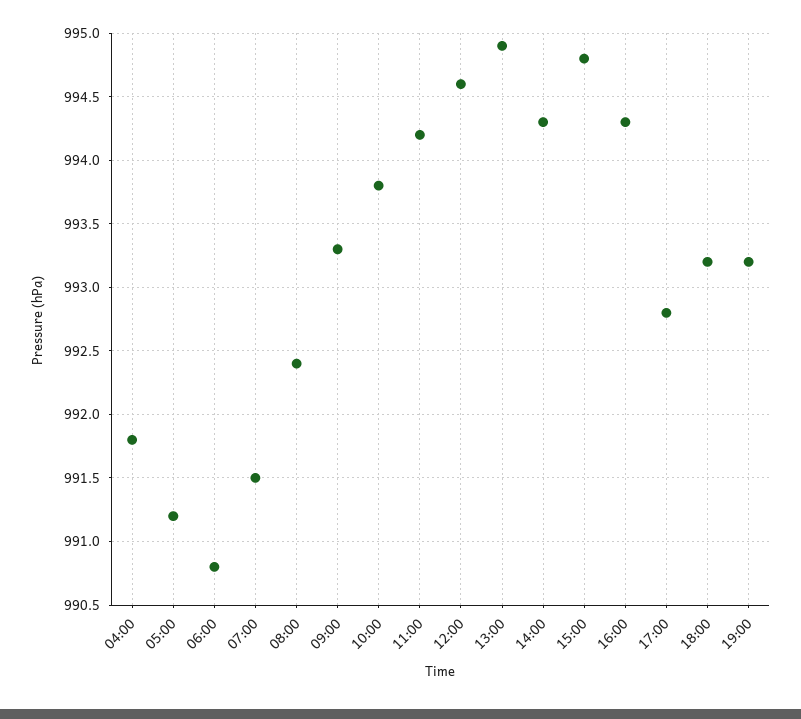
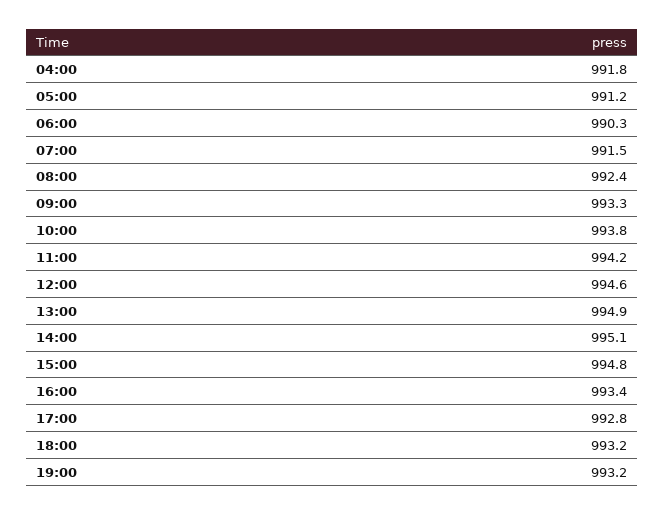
  {
    "04:00": 991.8,
    "05:00": 991.2,
-   "06:00": 990.8,
+   "06:00": 990.3,
    "07:00": 991.5,
    "08:00": 992.4,
    "09:00": 993.3,
    "10:00": 993.8,
    "11:00": 994.2,
    "12:00": 994.6,
    "13:00": 994.9,
-   "14:00": 994.3,
+   "14:00": 995.1,
    "15:00": 994.8,
-   "16:00": 994.3,
+   "16:00": 993.4,
    "17:00": 992.8,
    "18:00": 993.2,
    "19:00": 993.2
  }

